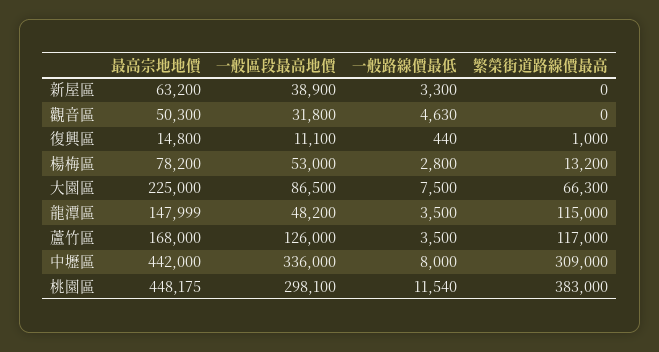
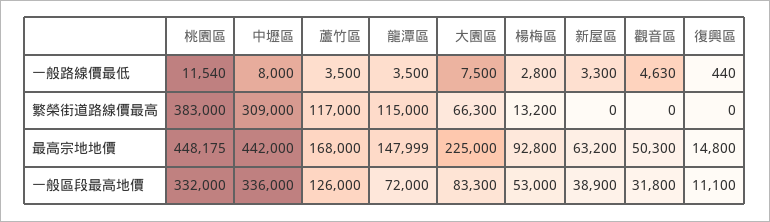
  {
    "最高宗地地價": {
      "新屋區": 63200,
      "觀音區": 50300,
      "復興區": 14800,
-     "楊梅區": 78200,
+     "楊梅區": 92800,
      "大園區": 225000,
      "龍潭區": 147999,
      "蘆竹區": 168000,
      "中壢區": 442000,
      "桃園區": 448175
    },
    "一般區段最高地價": {
      "新屋區": 38900,
      "觀音區": 31800,
      "復興區": 11100,
      "楊梅區": 53000,
-     "大園區": 86500,
+     "大園區": 83300,
-     "龍潭區": 48200,
+     "龍潭區": 72000,
      "蘆竹區": 126000,
      "中壢區": 336000,
-     "桃園區": 298100
+     "桃園區": 332000
    },
    "一般路線價最低": {
      "新屋區": 3300,
      "觀音區": 4630,
      "復興區": 440,
      "楊梅區": 2800,
      "大園區": 7500,
      "龍潭區": 3500,
      "蘆竹區": 3500,
      "中壢區": 8000,
      "桃園區": 11540
    },
    "繁榮街道路線價最高": {
      "新屋區": 0,
      "觀音區": 0,
-     "復興區": 1000,
+     "復興區": 0,
      "楊梅區": 13200,
      "大園區": 66300,
      "龍潭區": 115000,
      "蘆竹區": 117000,
      "中壢區": 309000,
      "桃園區": 383000
    }
  }

